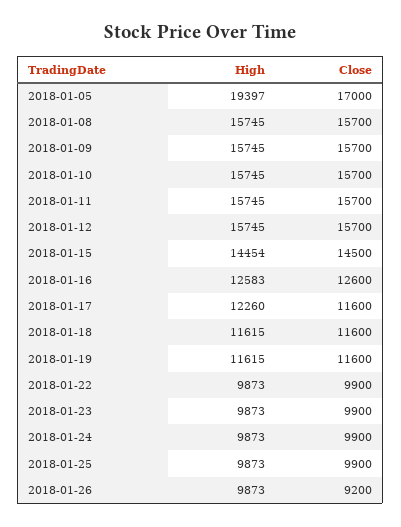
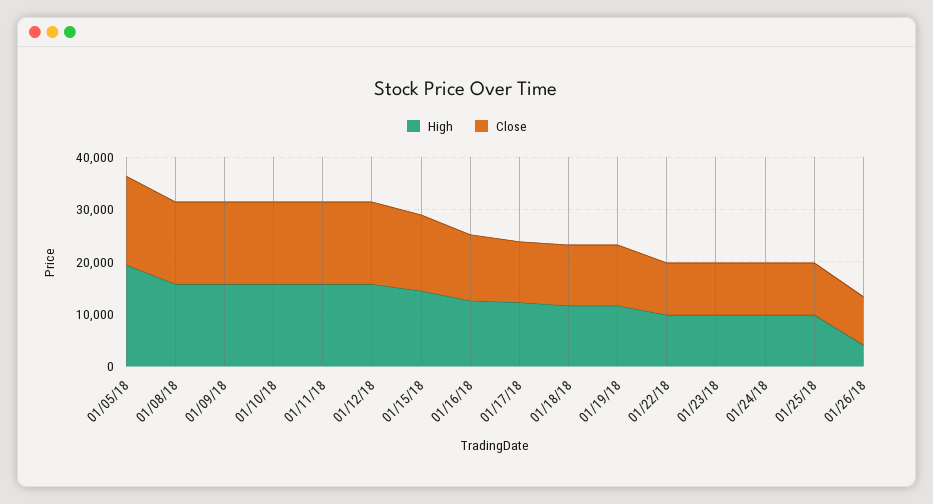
  {
    "High": {
      "2018-01-05": 19397,
      "2018-01-08": 15745,
      "2018-01-09": 15745,
      "2018-01-10": 15745,
      "2018-01-11": 15745,
      "2018-01-12": 15745,
      "2018-01-15": 14454,
      "2018-01-16": 12583,
      "2018-01-17": 12260,
      "2018-01-18": 11615,
      "2018-01-19": 11615,
      "2018-01-22": 9873,
      "2018-01-23": 9873,
      "2018-01-24": 9873,
      "2018-01-25": 9873,
-     "2018-01-26": 9873
+     "2018-01-26": 4000
    },
    "Close": {
      "2018-01-05": 17000,
      "2018-01-08": 15700,
      "2018-01-09": 15700,
      "2018-01-10": 15700,
      "2018-01-11": 15700,
      "2018-01-12": 15700,
      "2018-01-15": 14500,
      "2018-01-16": 12600,
      "2018-01-17": 11600,
      "2018-01-18": 11600,
      "2018-01-19": 11600,
      "2018-01-22": 9900,
      "2018-01-23": 9900,
      "2018-01-24": 9900,
      "2018-01-25": 9900,
      "2018-01-26": 9200
    }
  }

